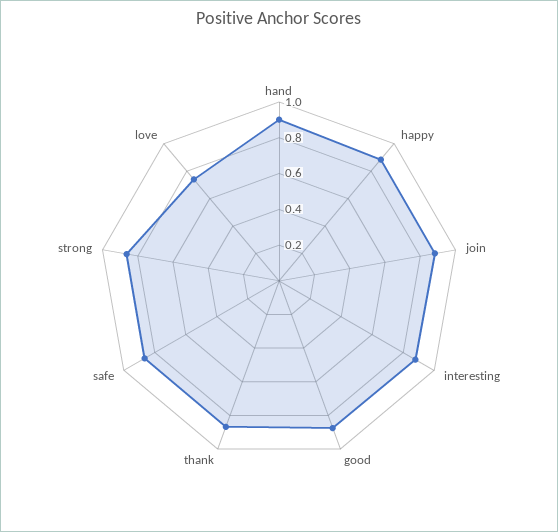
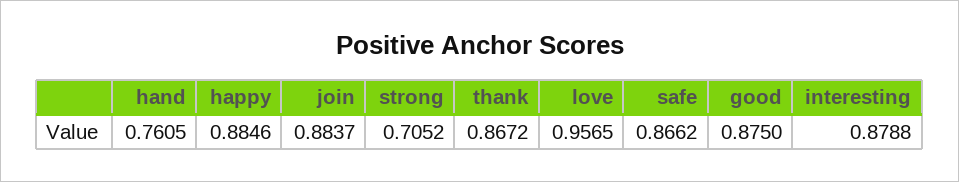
  {
-   "hand": 0.9,
+   "hand": 0.7605,
    "happy": 0.8846,
    "join": 0.8837,
    "interesting": 0.8788,
    "good": 0.875,
    "thank": 0.8672,
    "safe": 0.8662,
-   "strong": 0.85,
+   "strong": 0.7052,
-   "love": 0.75
+   "love": 0.9565
  }

